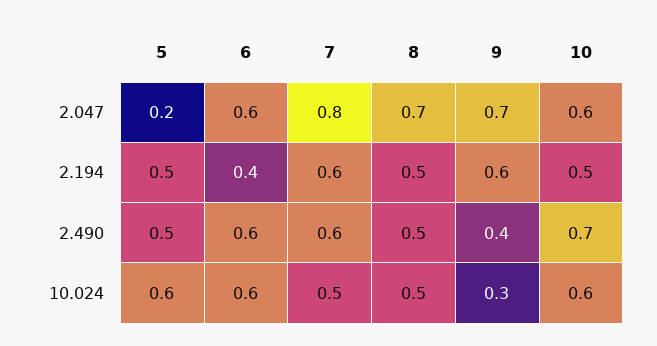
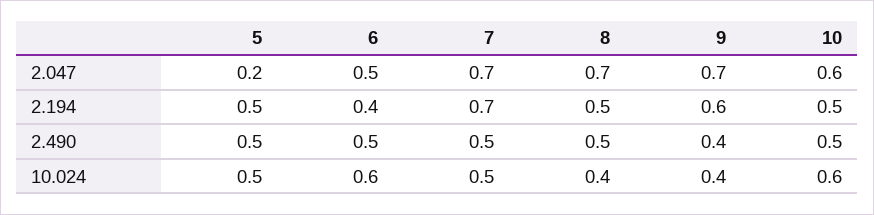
  {
    "5": {
      "2.047": 0.2,
      "2.194": 0.5,
      "2.490": 0.5,
-     "10.024": 0.6
+     "10.024": 0.5
    },
    "6": {
-     "2.047": 0.6,
+     "2.047": 0.5,
      "2.194": 0.4,
-     "2.490": 0.6,
+     "2.490": 0.5,
      "10.024": 0.6
    },
    "7": {
-     "2.047": 0.8,
+     "2.047": 0.7,
-     "2.194": 0.6,
+     "2.194": 0.7,
-     "2.490": 0.6,
+     "2.490": 0.5,
      "10.024": 0.5
    },
    "8": {
      "2.047": 0.7,
      "2.194": 0.5,
      "2.490": 0.5,
-     "10.024": 0.5
+     "10.024": 0.4
    },
    "9": {
      "2.047": 0.7,
      "2.194": 0.6,
      "2.490": 0.4,
-     "10.024": 0.3
+     "10.024": 0.4
    },
    "10": {
      "2.047": 0.6,
      "2.194": 0.5,
-     "2.490": 0.7,
+     "2.490": 0.5,
      "10.024": 0.6
    }
  }

